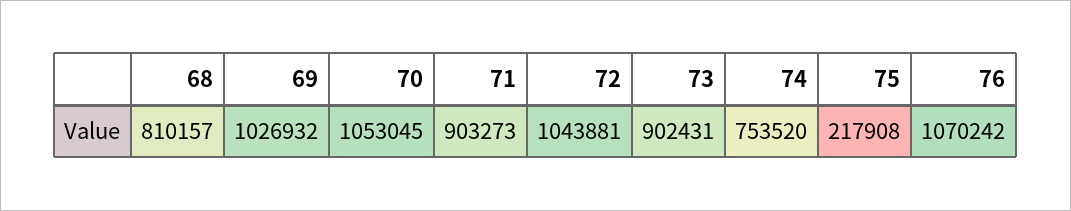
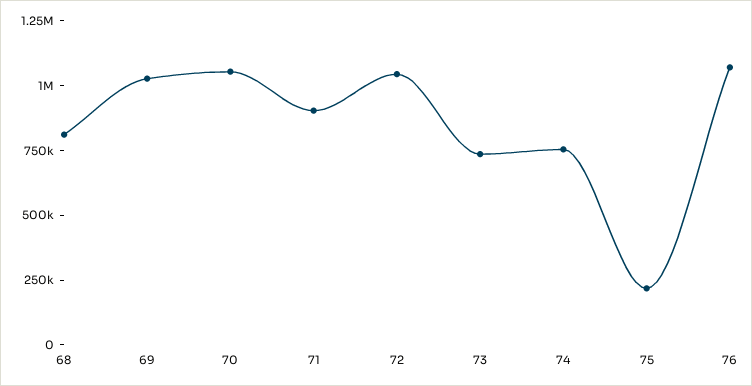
  {
    "68": 810157,
    "69": 1026932,
    "70": 1053045,
    "71": 903273,
    "72": 1043881,
-   "73": 902431,
+   "73": 750000,
    "74": 753520,
    "75": 217908,
    "76": 1070242
  }

